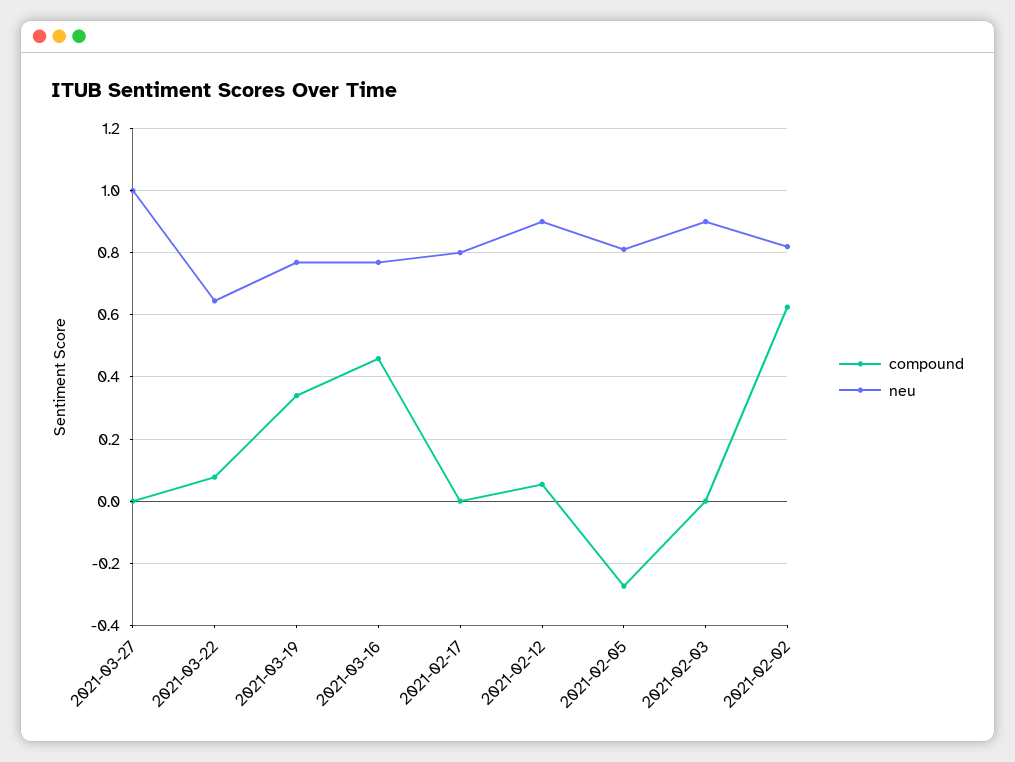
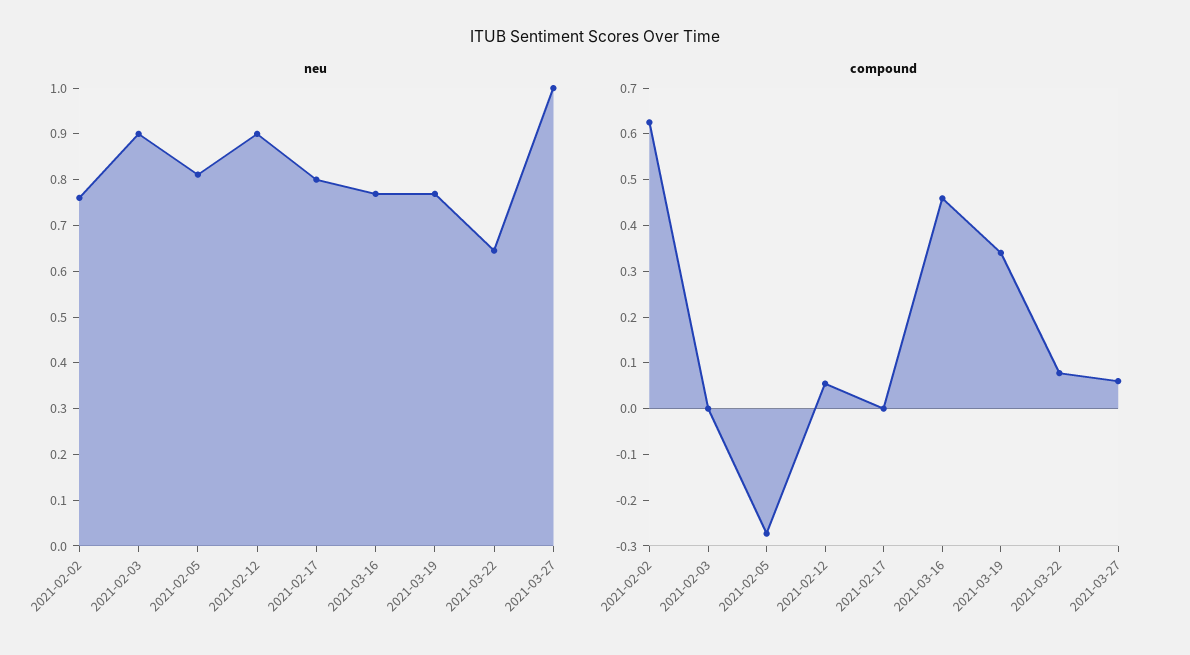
  {
    "compound": {
-     "2021-03-27": 0,
+     "2021-03-27": 0.06,
      "2021-03-22": 0.08,
      "2021-03-19": 0.34,
      "2021-03-16": 0.46,
      "2021-02-17": 0,
      "2021-02-12": 0.06,
      "2021-02-05": -0.28,
      "2021-02-03": 0,
      "2021-02-02": 0.62
    },
    "neu": {
      "2021-03-27": 1,
      "2021-03-22": 0.64,
      "2021-03-19": 0.76,
      "2021-03-16": 0.76,
      "2021-02-17": 0.8,
      "2021-02-12": 0.9,
      "2021-02-05": 0.82,
      "2021-02-03": 0.9,
-     "2021-02-02": 0.82
+     "2021-02-02": 0.76
    }
  }

